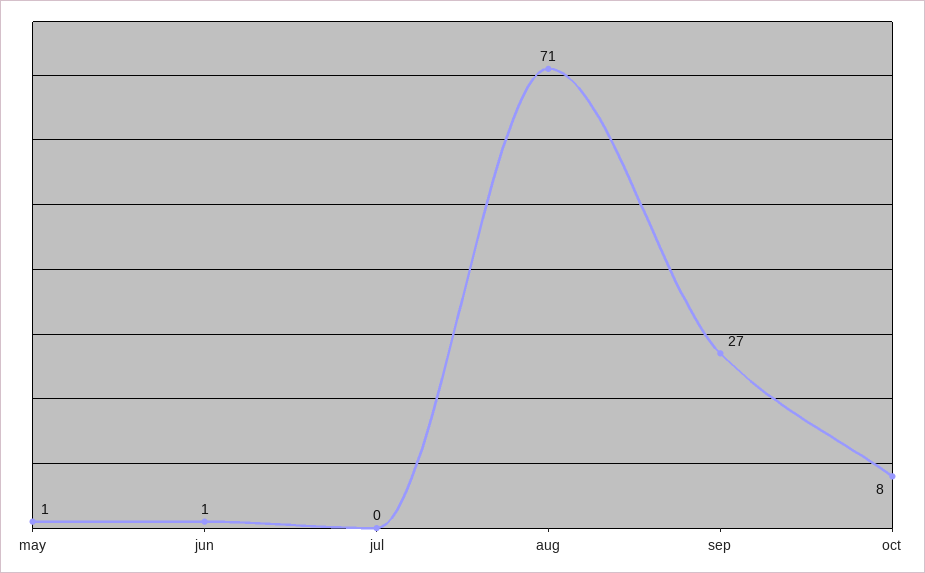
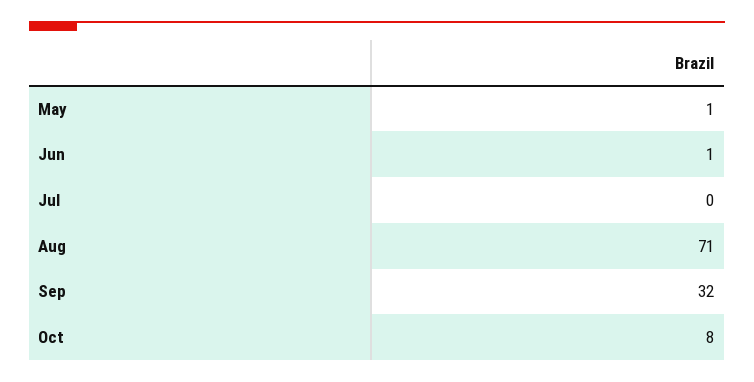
  {
    "may": 1,
    "jun": 1,
    "jul": 0,
    "aug": 71,
-   "sep": 27,
+   "sep": 32,
    "oct": 8
  }

